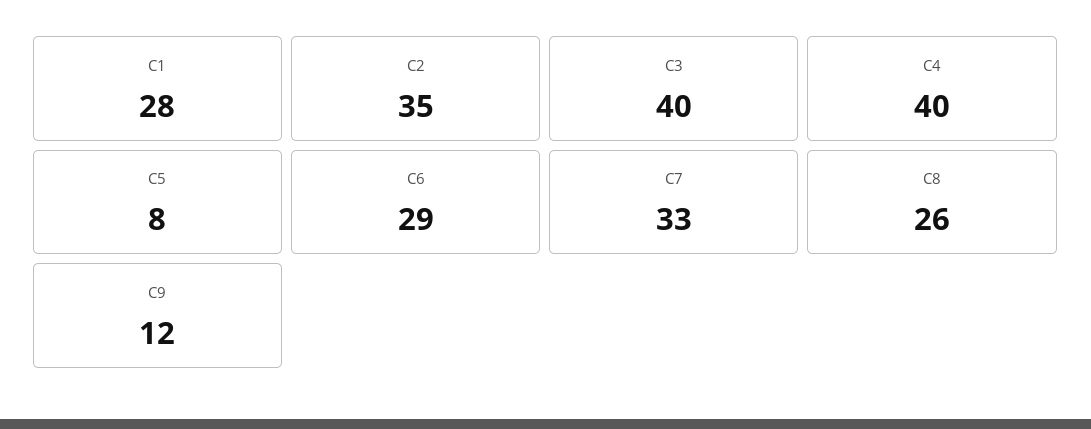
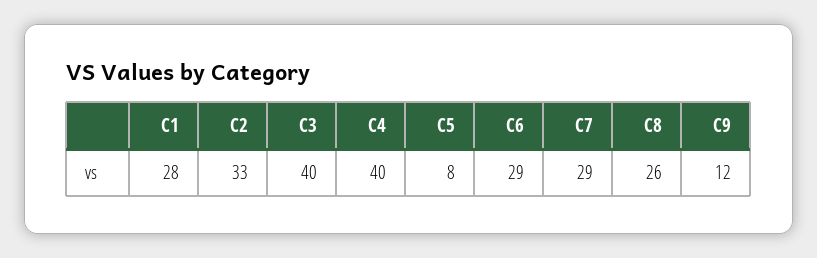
  {
    "C1": 28,
-   "C2": 35,
+   "C2": 33,
    "C3": 40,
    "C4": 40,
    "C5": 8,
    "C6": 29,
-   "C7": 33,
+   "C7": 29,
    "C8": 26,
    "C9": 12
  }

